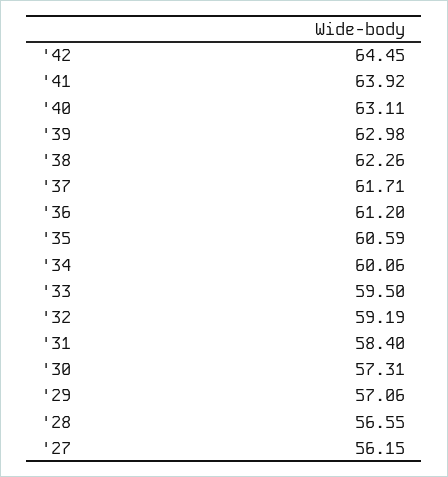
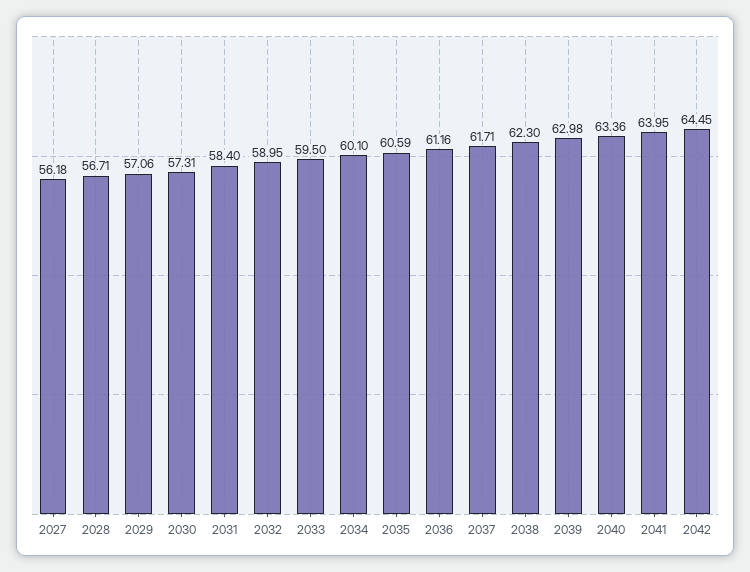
  {
    "'42": 64.45,
-   "'41": 63.92,
+   "'41": 63.95,
-   "'40": 63.11,
+   "'40": 63.36,
    "'39": 62.98,
-   "'38": 62.26,
+   "'38": 62.3,
    "'37": 61.71,
-   "'36": 61.2,
+   "'36": 61.16,
    "'35": 60.59,
-   "'34": 60.06,
+   "'34": 60.1,
    "'33": 59.5,
-   "'32": 59.19,
+   "'32": 58.95,
    "'31": 58.4,
    "'30": 57.31,
    "'29": 57.06,
-   "'28": 56.55,
+   "'28": 56.71,
-   "'27": 56.15
+   "'27": 56.18
  }

